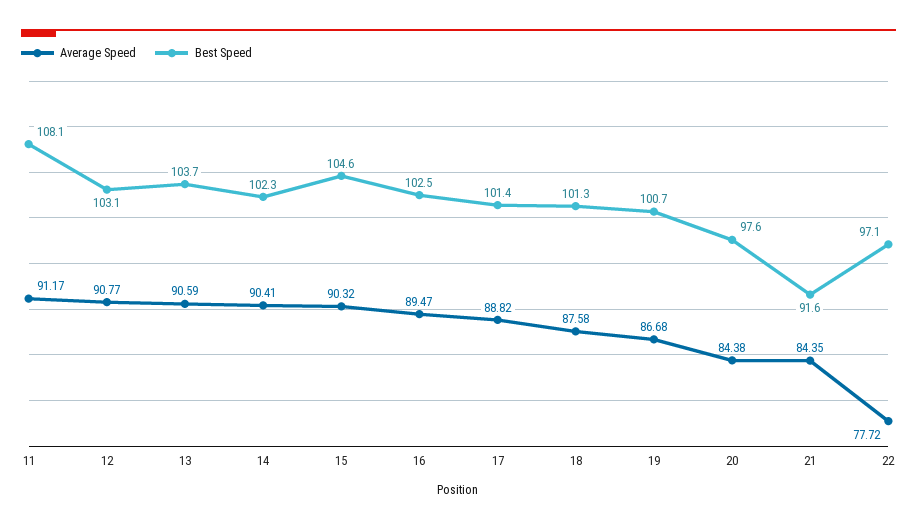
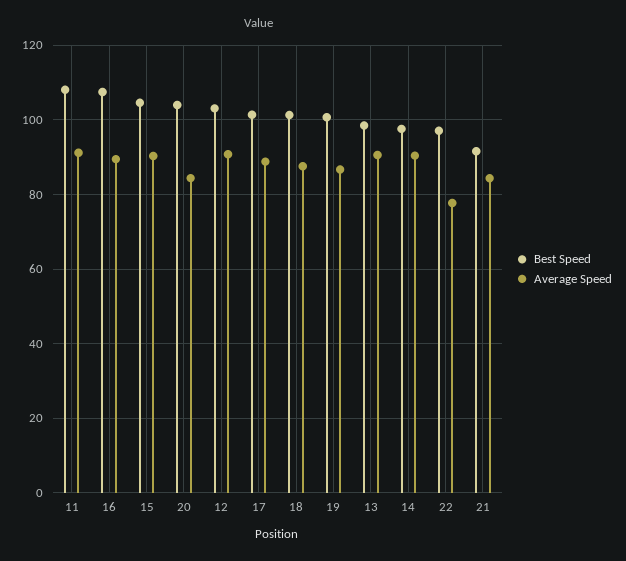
  {
    "Average Speed": {
      "11": 91.17,
      "12": 90.77,
      "13": 90.59,
      "14": 90.41,
      "15": 90.32,
      "16": 89.47,
      "17": 88.82,
      "18": 87.58,
      "19": 86.68,
      "20": 84.38,
      "21": 84.35,
      "22": 77.72
    },
    "Best Speed": {
      "11": 108.1,
      "12": 103.1,
-     "13": 103.7,
+     "13": 98,
-     "14": 102.3,
+     "14": 98,
      "15": 104.6,
-     "16": 102.5,
+     "16": 108,
      "17": 101.4,
      "18": 101.3,
      "19": 100.7,
-     "20": 97.6,
+     "20": 104,
      "21": 91.6,
      "22": 97.1
    }
  }

